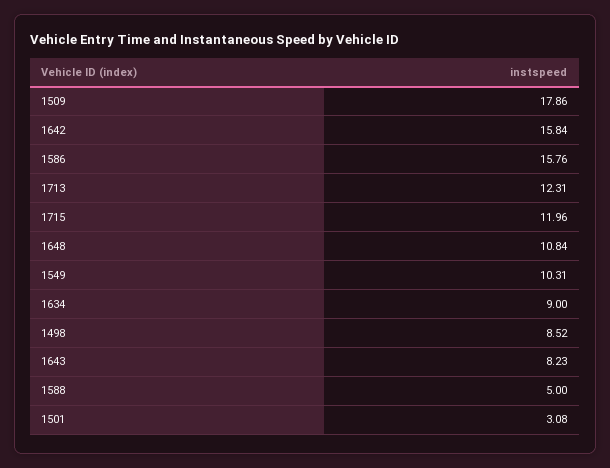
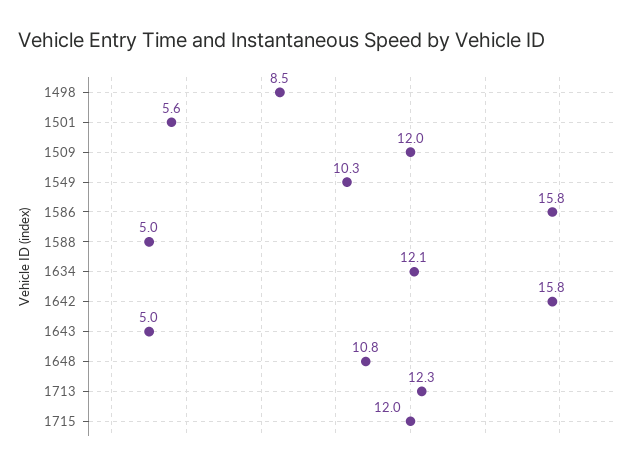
  {
-   "1509": 17.86,
+   "1509": 12,
    "1642": 15.84,
    "1586": 15.76,
    "1713": 12.31,
    "1715": 11.96,
    "1648": 10.84,
    "1549": 10.31,
-   "1634": 9,
+   "1634": 12.1,
    "1498": 8.52,
-   "1643": 8.23,
+   "1643": 5,
    "1588": 5,
-   "1501": 3.08
+   "1501": 5.6
  }

